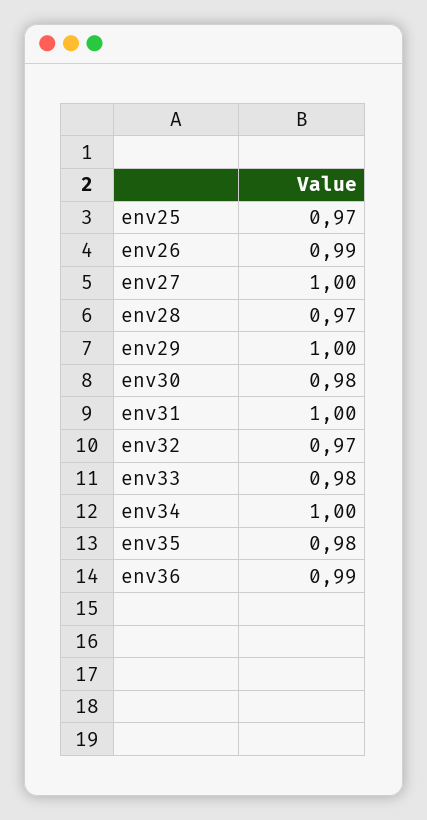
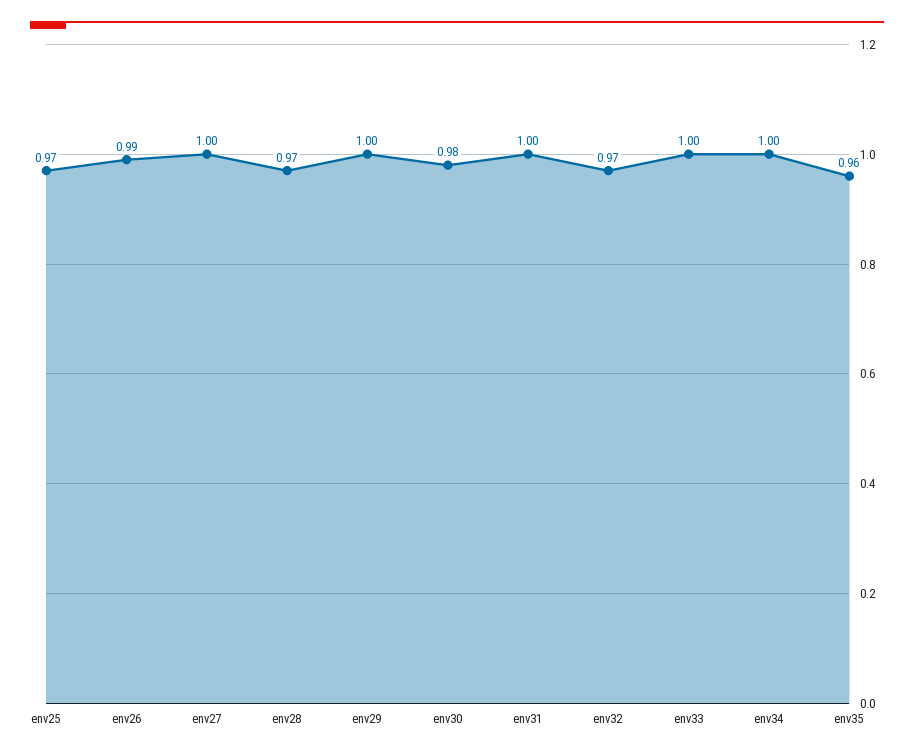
  {
    "env25": 0.97,
    "env26": 0.99,
    "env27": 1,
    "env28": 0.97,
    "env29": 1,
    "env30": 0.98,
    "env31": 1,
    "env32": 0.97,
-   "env33": 0.98,
+   "env33": 1,
    "env34": 1,
-   "env35": 0.98,
+   "env35": 0.96
-   "env36": 0.99
  }

